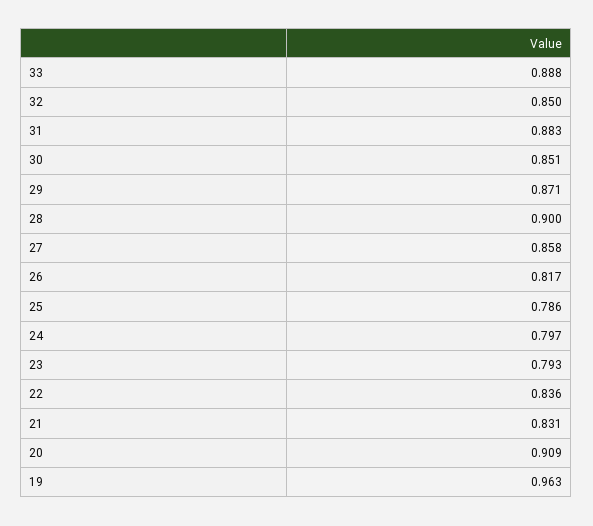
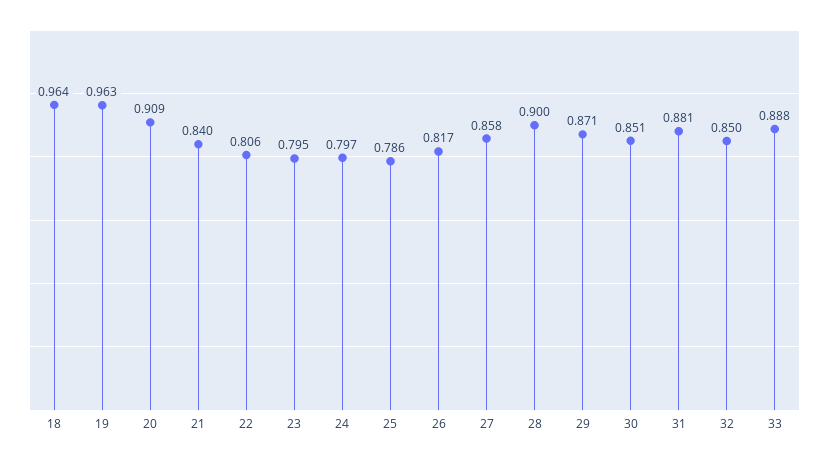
  {
    "33": 0.888,
    "32": 0.85,
-   "31": 0.883,
+   "31": 0.881,
    "30": 0.851,
    "29": 0.871,
    "28": 0.9,
    "27": 0.858,
    "26": 0.817,
    "25": 0.786,
    "24": 0.797,
-   "23": 0.793,
+   "23": 0.795,
-   "22": 0.836,
+   "22": 0.806,
-   "21": 0.831,
+   "21": 0.84,
    "20": 0.909,
-   "19": 0.963
+   "19": 0.963,
+   "18": 0.964
  }

